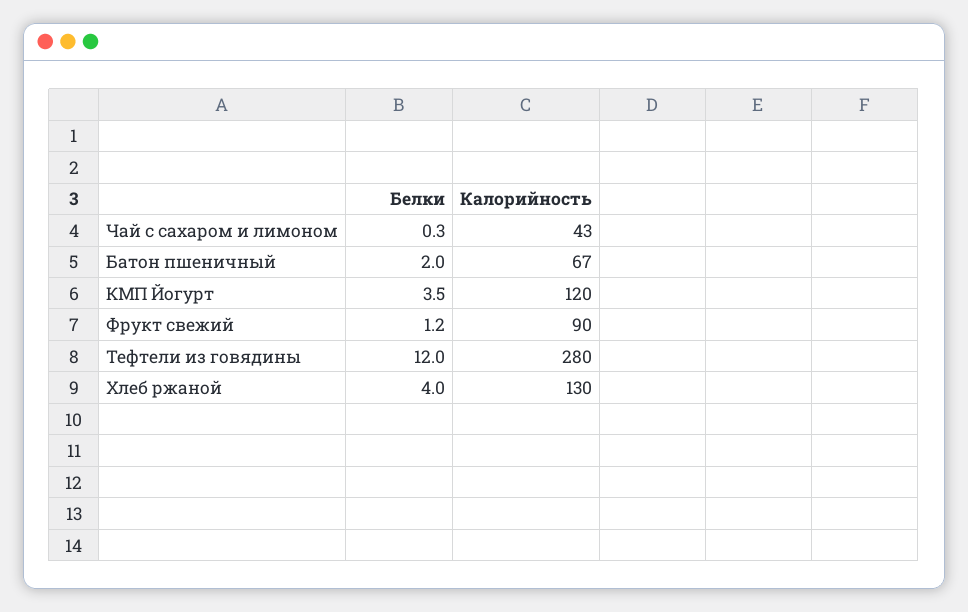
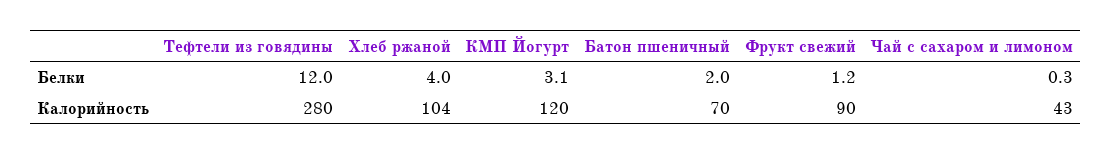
  {
    "Белки": {
      "Чай с сахаром и лимоном": 0.3,
      "Батон пшеничный": 2,
-     "КМП Йогурт": 3.5,
+     "КМП Йогурт": 3.1,
      "Фрукт свежий": 1.2,
      "Тефтели из говядины": 12,
      "Хлеб ржаной": 4
    },
    "Калорийность": {
      "Чай с сахаром и лимоном": 43,
-     "Батон пшеничный": 67,
+     "Батон пшеничный": 70,
      "КМП Йогурт": 120,
      "Фрукт свежий": 90,
      "Тефтели из говядины": 280,
-     "Хлеб ржаной": 130
+     "Хлеб ржаной": 104
    }
  }

